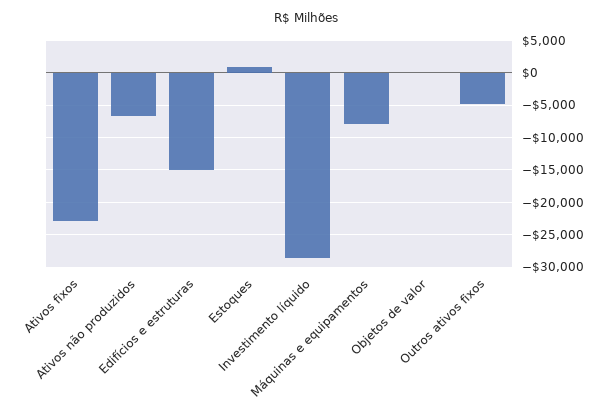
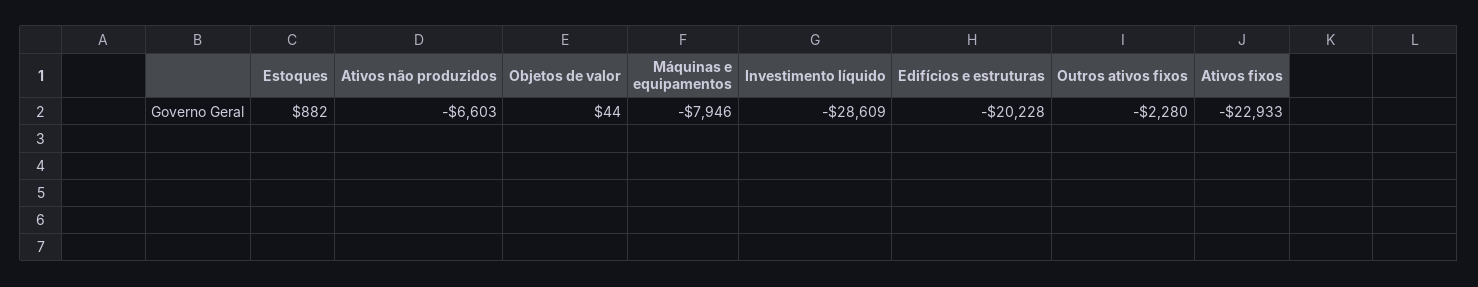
  {
    "Ativos fixos": -22933,
    "Ativos não produzidos": -6603,
-   "Edifícios e estruturas": -15000,
+   "Edifícios e estruturas": -20228,
    "Estoques": 882,
    "Investimento líquido": -28609,
    "Máquinas e equipamentos": -7946,
    "Objetos de valor": 44,
-   "Outros ativos fixos": -5000
+   "Outros ativos fixos": -2280
  }

